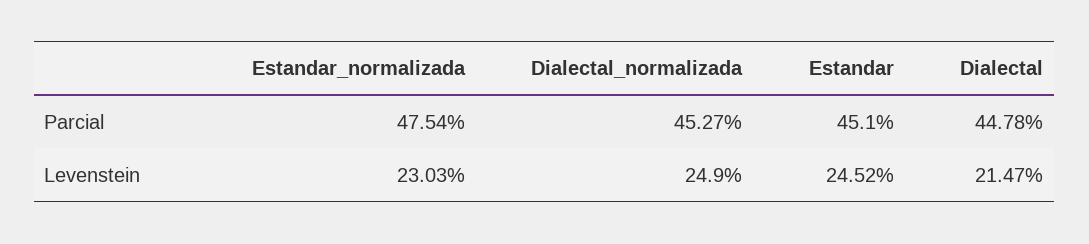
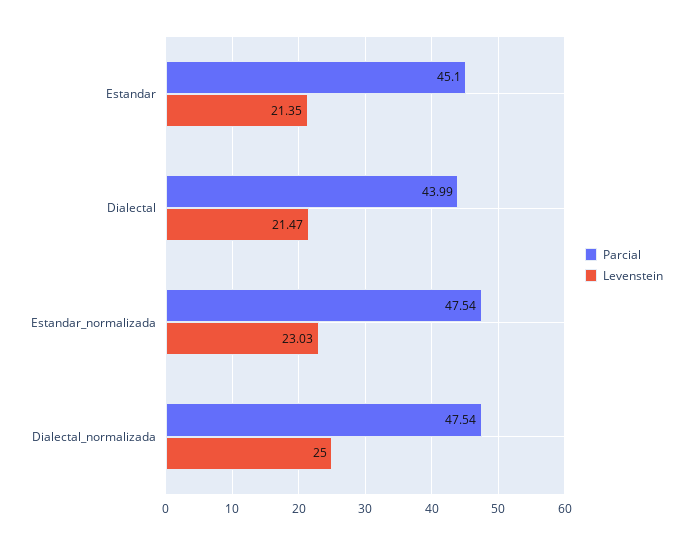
  {
    "Parcial": {
      "Estandar_normalizada": 47.54,
-     "Dialectal_normalizada": 45.27,
+     "Dialectal_normalizada": 47.54,
      "Estandar": 45.1,
-     "Dialectal": 44.78
+     "Dialectal": 43.99
    },
    "Levenstein": {
      "Estandar_normalizada": 23.03,
-     "Dialectal_normalizada": 24.9,
+     "Dialectal_normalizada": 25,
-     "Estandar": 24.52,
+     "Estandar": 21.35,
      "Dialectal": 21.47
    }
  }

